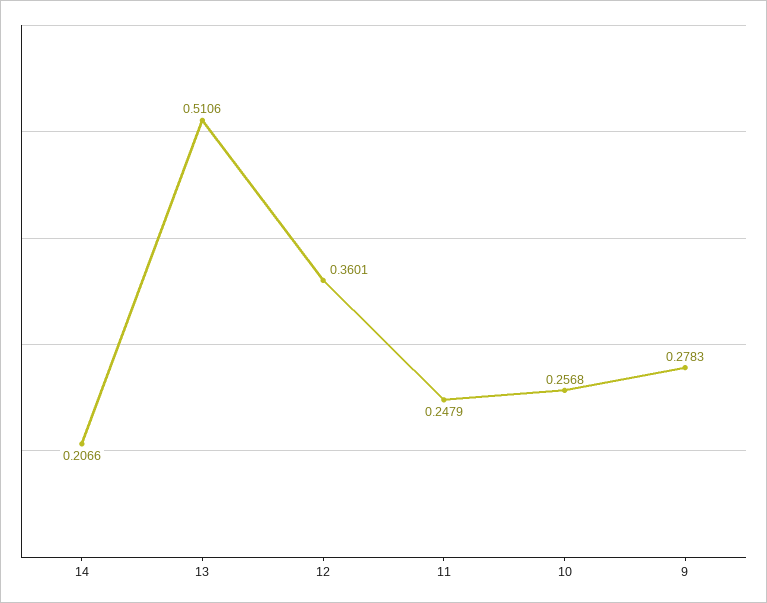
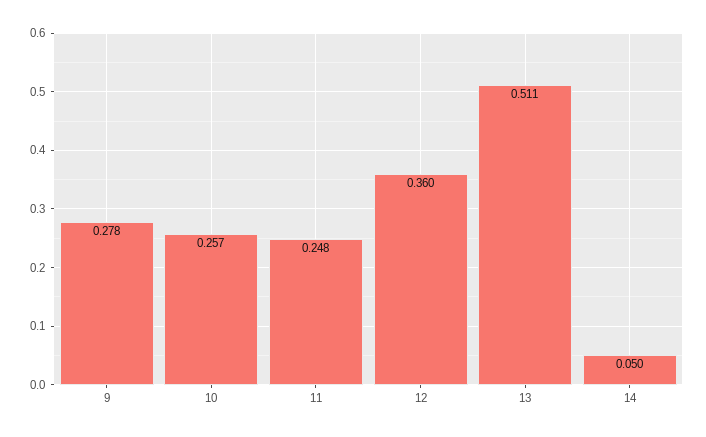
  {
-   "14": 0.2066,
+   "14": 0.05,
    "13": 0.5106,
    "12": 0.3601,
    "11": 0.2479,
    "10": 0.2568,
    "9": 0.2783
  }

